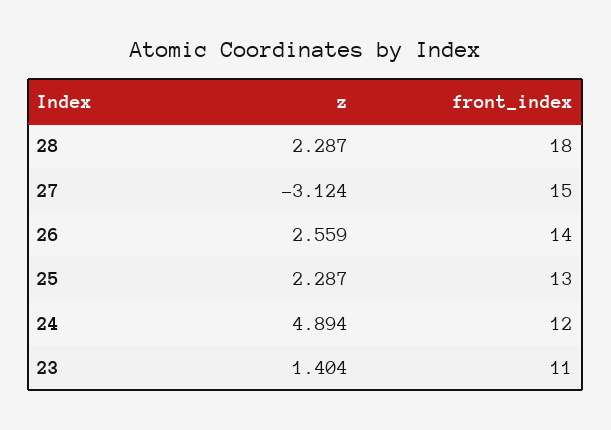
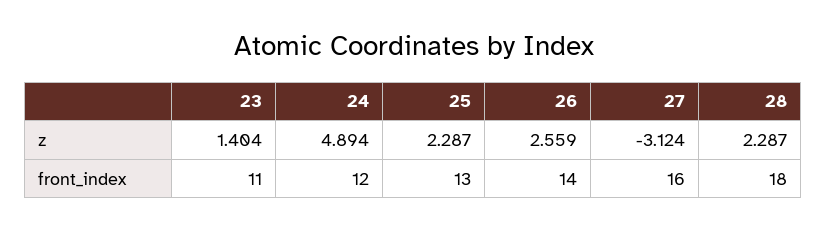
  {
    "z": {
      "28": 2.287,
      "27": -3.124,
      "26": 2.559,
      "25": 2.287,
      "24": 4.894,
      "23": 1.404
    },
    "front_index": {
      "28": 18,
-     "27": 15,
+     "27": 16,
      "26": 14,
      "25": 13,
      "24": 12,
      "23": 11
    }
  }

